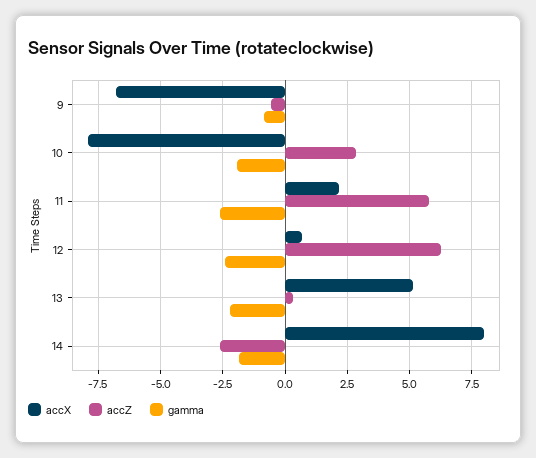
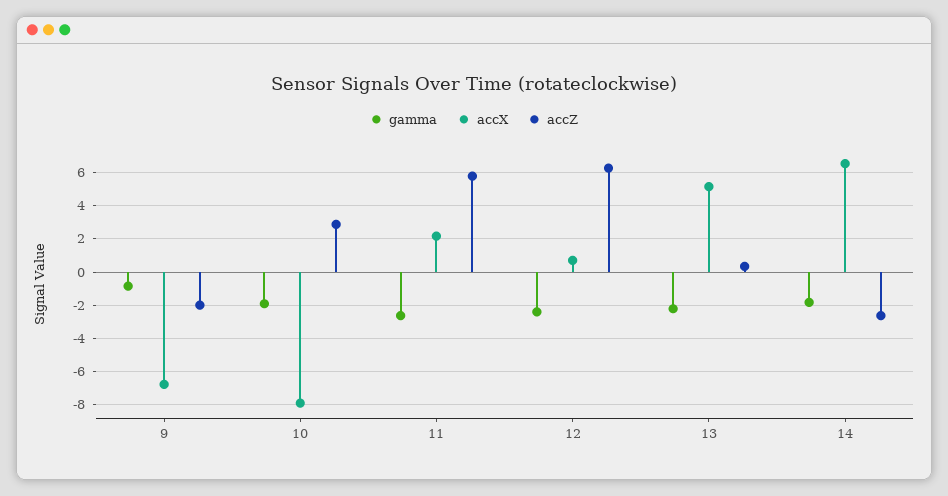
  {
    "accX": {
      "9": -6.75,
      "10": -8,
      "11": 2.25,
      "12": 0.75,
      "13": 5.25,
-     "14": 8
+     "14": 6.5
    },
    "accZ": {
-     "9": -0.5,
+     "9": -2,
      "10": 2.75,
      "11": 5.75,
      "12": 6.25,
      "13": 0.25,
      "14": -2.75
    },
    "gamma": {
      "9": -0.75,
      "10": -2,
      "11": -2.75,
      "12": -2.5,
      "13": -2.25,
      "14": -1.75
    }
  }

